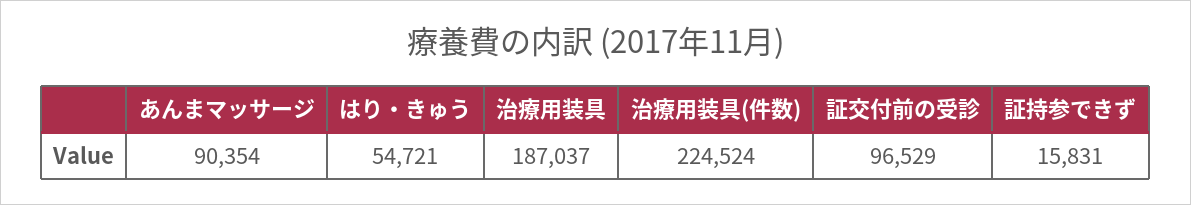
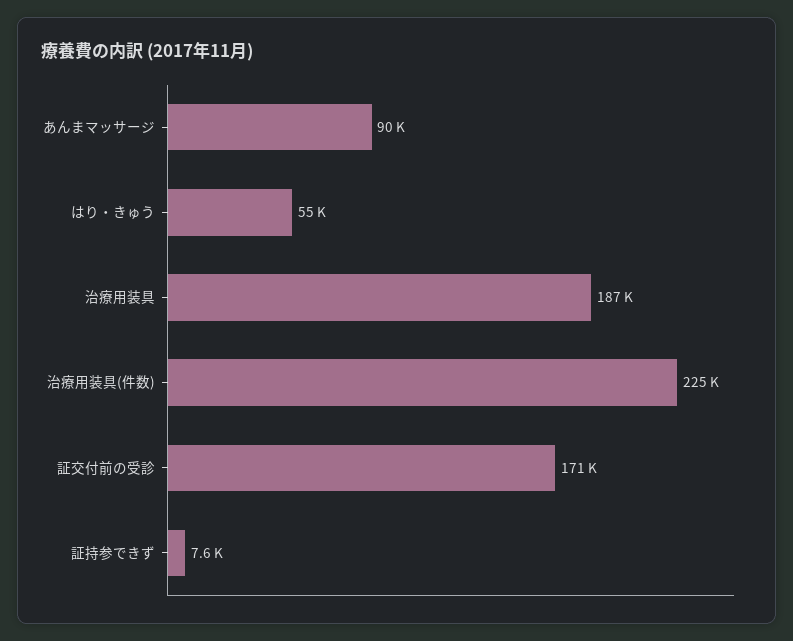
  {
    "あんまマッサージ": 90354,
    "はり・きゅう": 54721,
    "治療用装具": 187037,
    "治療用装具(件数)": 224524,
-   "証交付前の受診": 96529,
+   "証交付前の受診": 171000,
-   "証持参できず": 15831
+   "証持参できず": 7600
  }

